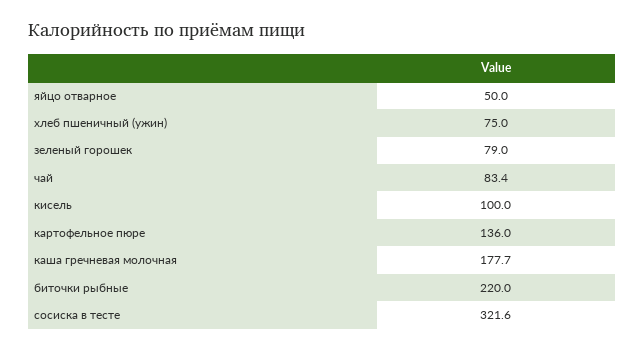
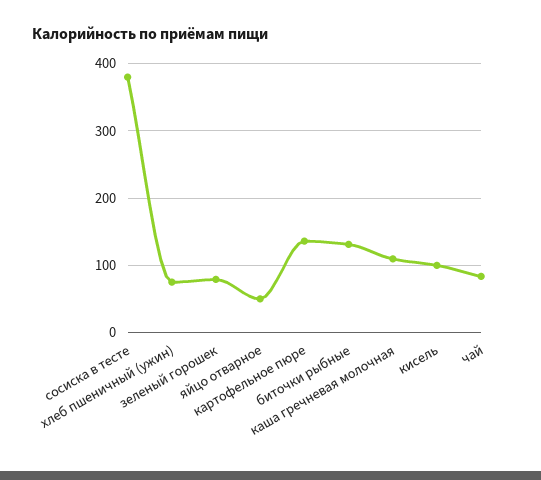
  {
    "яйцо отварное": 50,
    "хлеб пшеничный (ужин)": 75,
    "зеленый горошек": 79,
    "чай": 83.4,
    "кисель": 100,
    "картофельное пюре": 136,
-   "каша гречневая молочная": 177.7,
+   "каша гречневая молочная": 110,
-   "биточки рыбные": 220,
+   "биточки рыбные": 130,
-   "сосиска в тесте": 321.6
+   "сосиска в тесте": 380
  }

